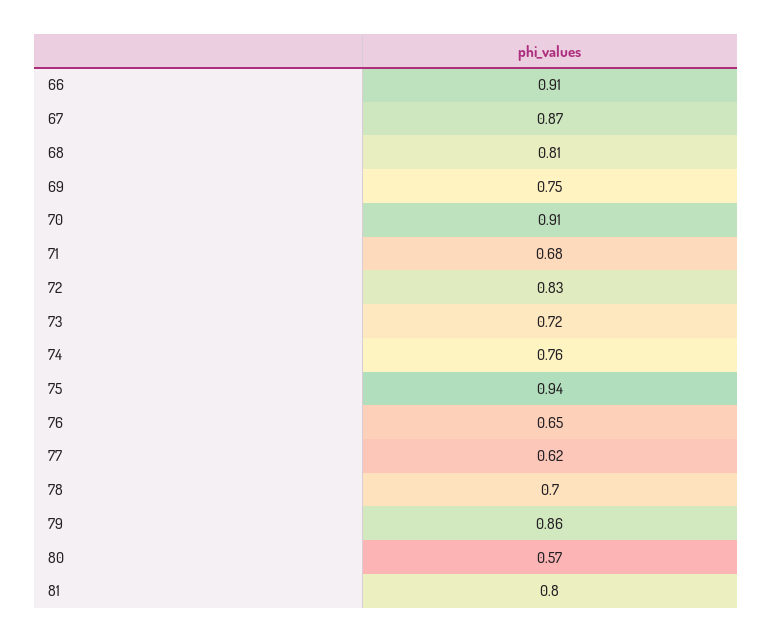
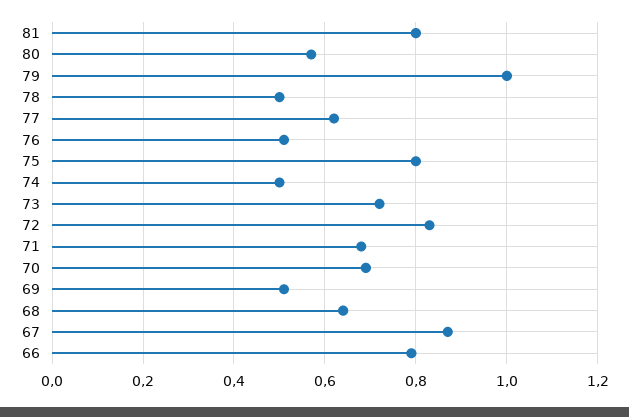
  {
-   "66": 0.91,
+   "66": 0.8,
    "67": 0.87,
-   "68": 0.81,
+   "68": 0.65,
-   "69": 0.75,
+   "69": 0.5,
-   "70": 0.91,
+   "70": 0.7,
    "71": 0.68,
    "72": 0.83,
    "73": 0.72,
-   "74": 0.76,
+   "74": 0.5,
-   "75": 0.94,
+   "75": 0.8,
-   "76": 0.65,
+   "76": 0.5,
    "77": 0.62,
-   "78": 0.7,
+   "78": 0.5,
-   "79": 0.86,
+   "79": 1,
    "80": 0.57,
    "81": 0.8
  }

